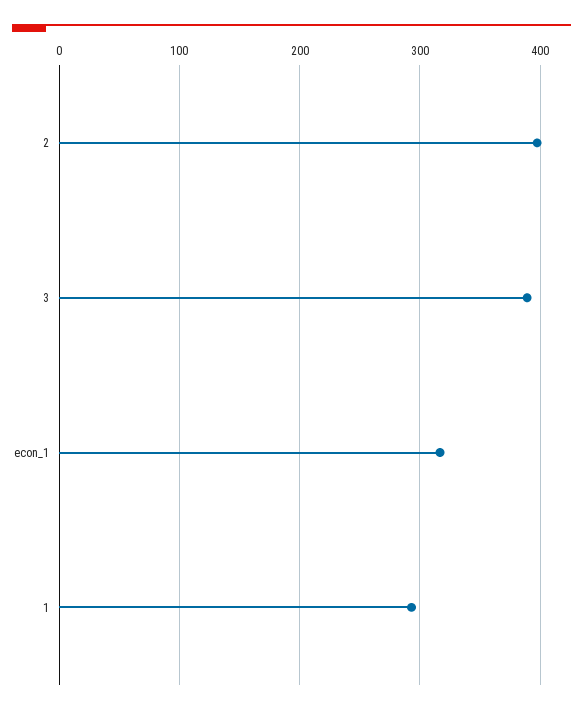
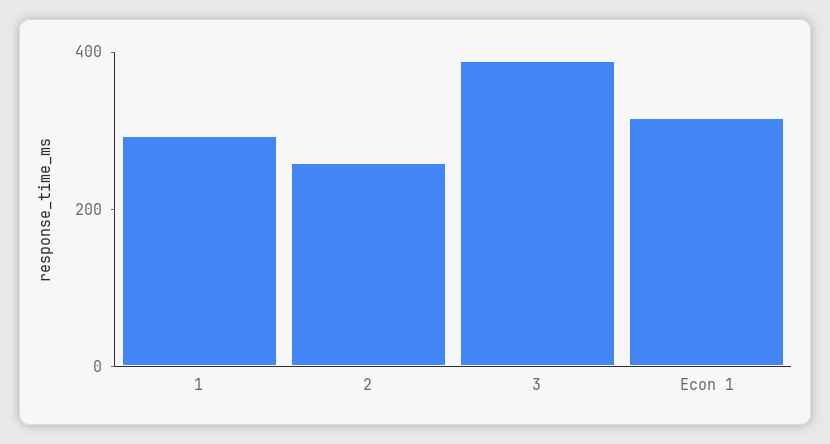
  {
-   "2": 400,
+   "2": 250,
    "3": 390,
    "econ_1": 320,
    "1": 290
  }

